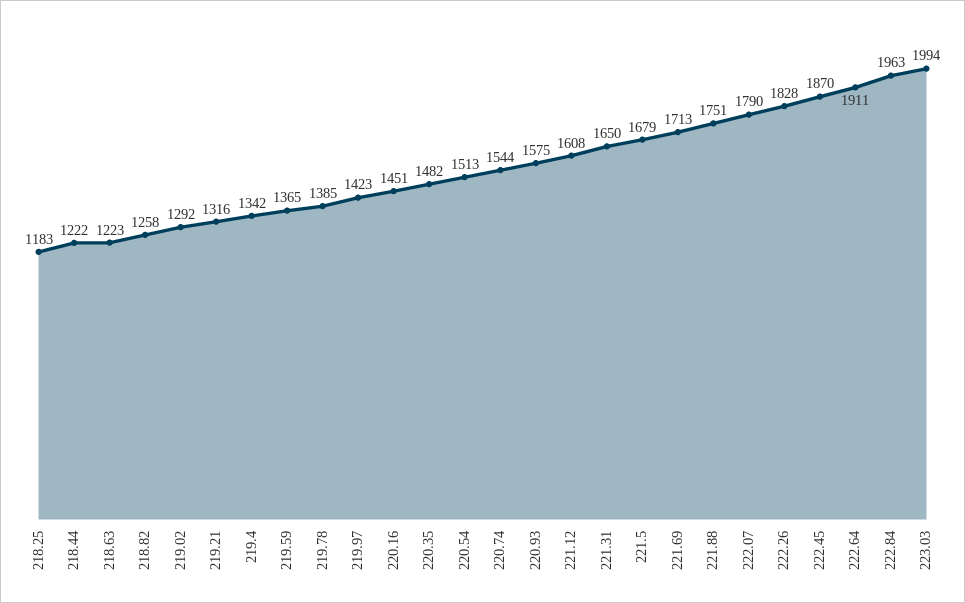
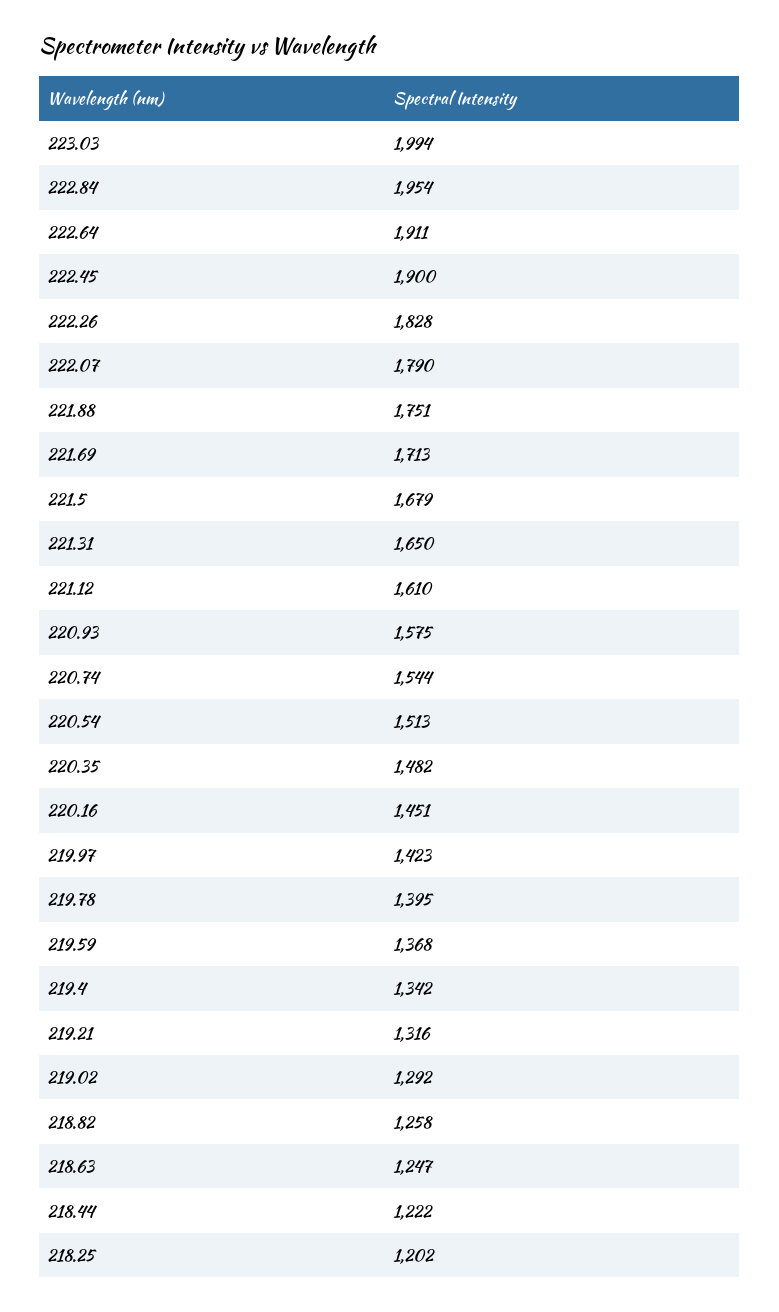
  {
-   "218.25": 1183,
+   "218.25": 1202,
    "218.44": 1222,
-   "218.63": 1223,
+   "218.63": 1247,
    "218.82": 1258,
    "219.02": 1292,
    "219.21": 1316,
    "219.4": 1342,
-   "219.59": 1365,
+   "219.59": 1368,
-   "219.78": 1385,
+   "219.78": 1395,
    "219.97": 1423,
    "220.16": 1451,
    "220.35": 1482,
    "220.54": 1513,
    "220.74": 1544,
    "220.93": 1575,
-   "221.12": 1608,
+   "221.12": 1610,
    "221.31": 1650,
    "221.5": 1679,
    "221.69": 1713,
    "221.88": 1751,
    "222.07": 1790,
    "222.26": 1828,
-   "222.45": 1870,
+   "222.45": 1900,
    "222.64": 1911,
-   "222.84": 1963,
+   "222.84": 1954,
    "223.03": 1994
  }

